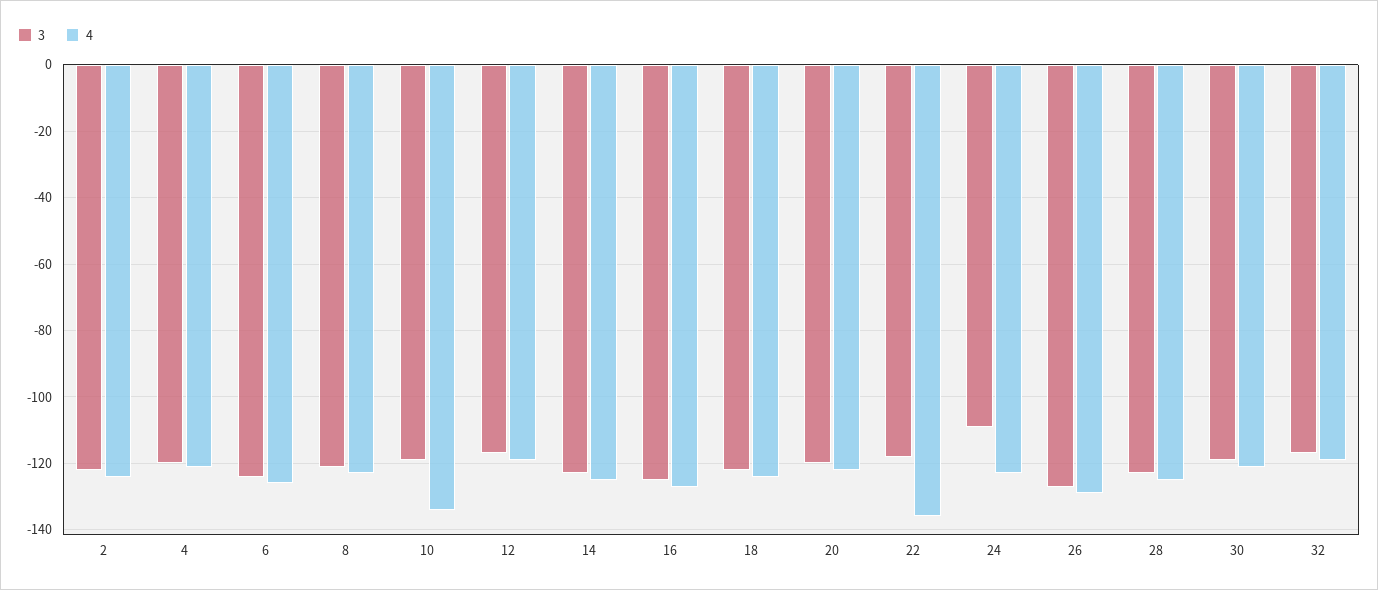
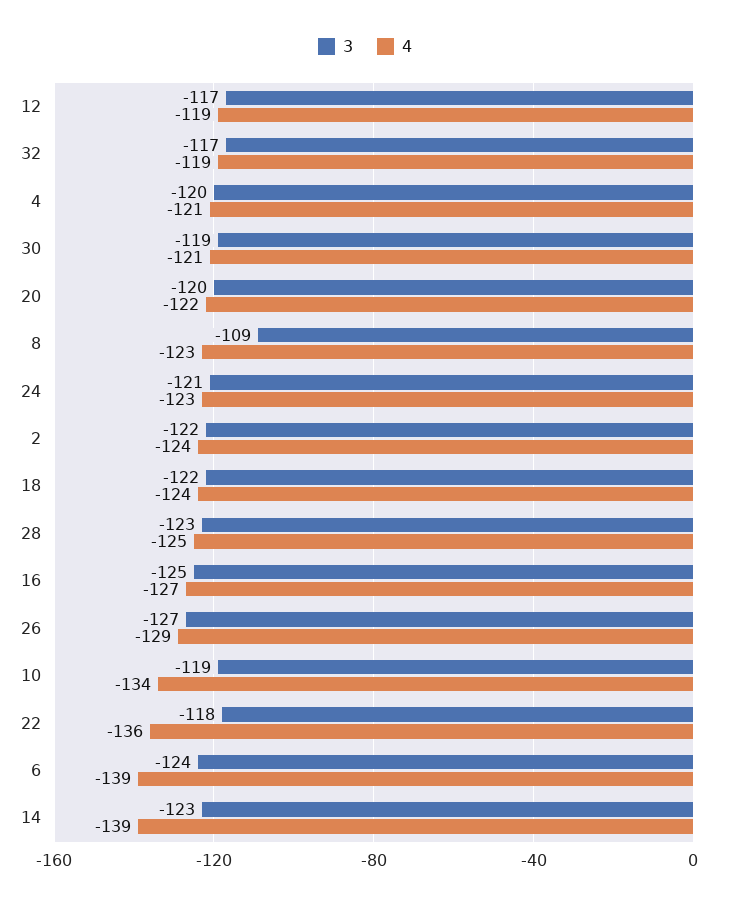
  {
    "3": {
      "2": -122,
      "4": -120,
      "6": -124,
-     "8": -120,
+     "8": -109,
      "10": -119,
      "12": -117,
      "14": -123,
      "16": -125,
      "18": -122,
      "20": -120,
      "22": -118,
-     "24": -110,
+     "24": -121,
      "26": -127,
      "28": -123,
      "30": -119,
      "32": -117
    },
    "4": {
      "2": -124,
      "4": -121,
-     "6": -125,
+     "6": -139,
      "8": -123,
      "10": -134,
      "12": -119,
-     "14": -125,
+     "14": -139,
      "16": -127,
      "18": -124,
      "20": -122,
      "22": -136,
      "24": -123,
      "26": -129,
      "28": -125,
      "30": -121,
      "32": -119
    }
  }

